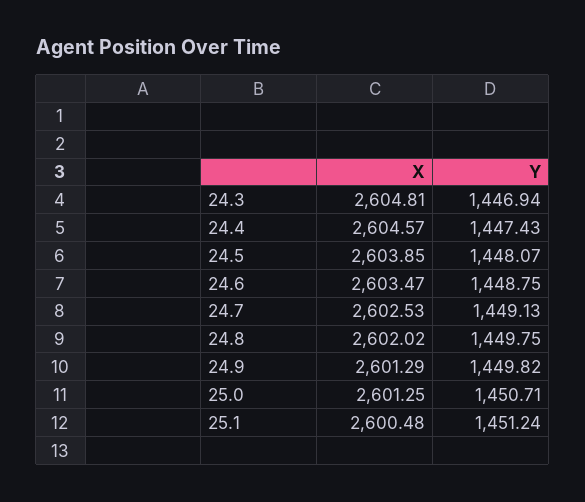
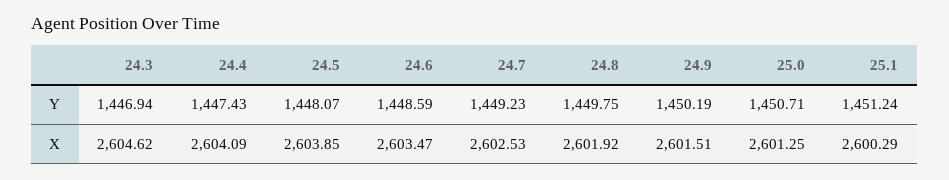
  {
    "X": {
-     "24.3": 2604.81,
+     "24.3": 2604.62,
-     "24.4": 2604.57,
+     "24.4": 2604.09,
      "24.5": 2603.85,
      "24.6": 2603.47,
      "24.7": 2602.53,
-     "24.8": 2602.02,
+     "24.8": 2601.92,
-     "24.9": 2601.29,
+     "24.9": 2601.51,
      "25.0": 2601.25,
-     "25.1": 2600.48
+     "25.1": 2600.29
    },
    "Y": {
      "24.3": 1446.94,
      "24.4": 1447.43,
      "24.5": 1448.07,
-     "24.6": 1448.75,
+     "24.6": 1448.59,
-     "24.7": 1449.13,
+     "24.7": 1449.23,
      "24.8": 1449.75,
-     "24.9": 1449.82,
+     "24.9": 1450.19,
      "25.0": 1450.71,
      "25.1": 1451.24
    }
  }

